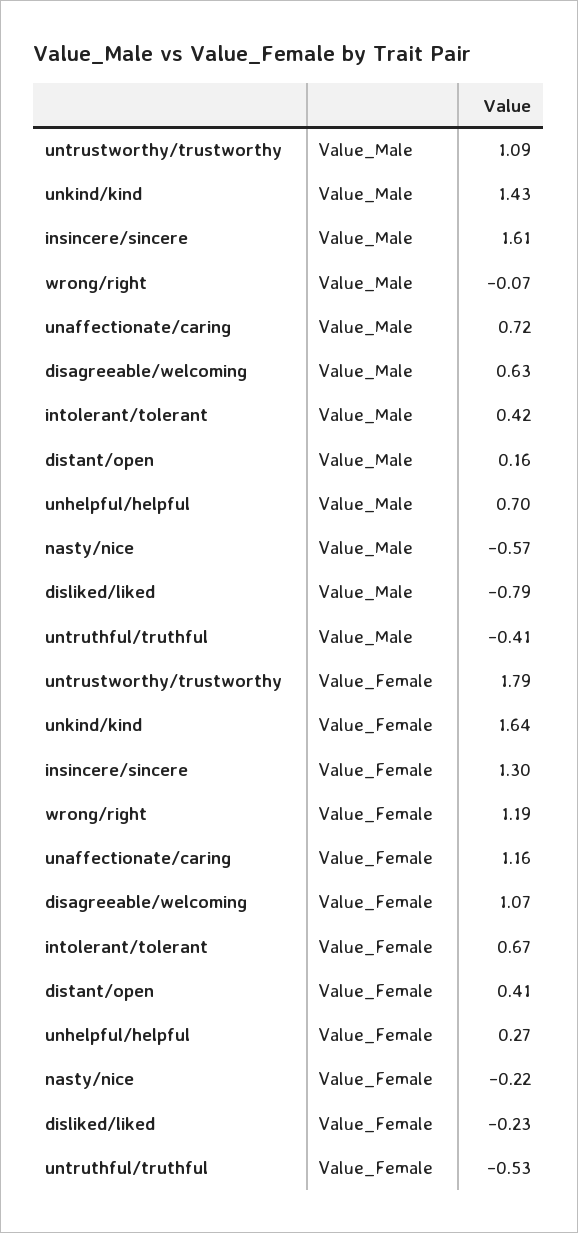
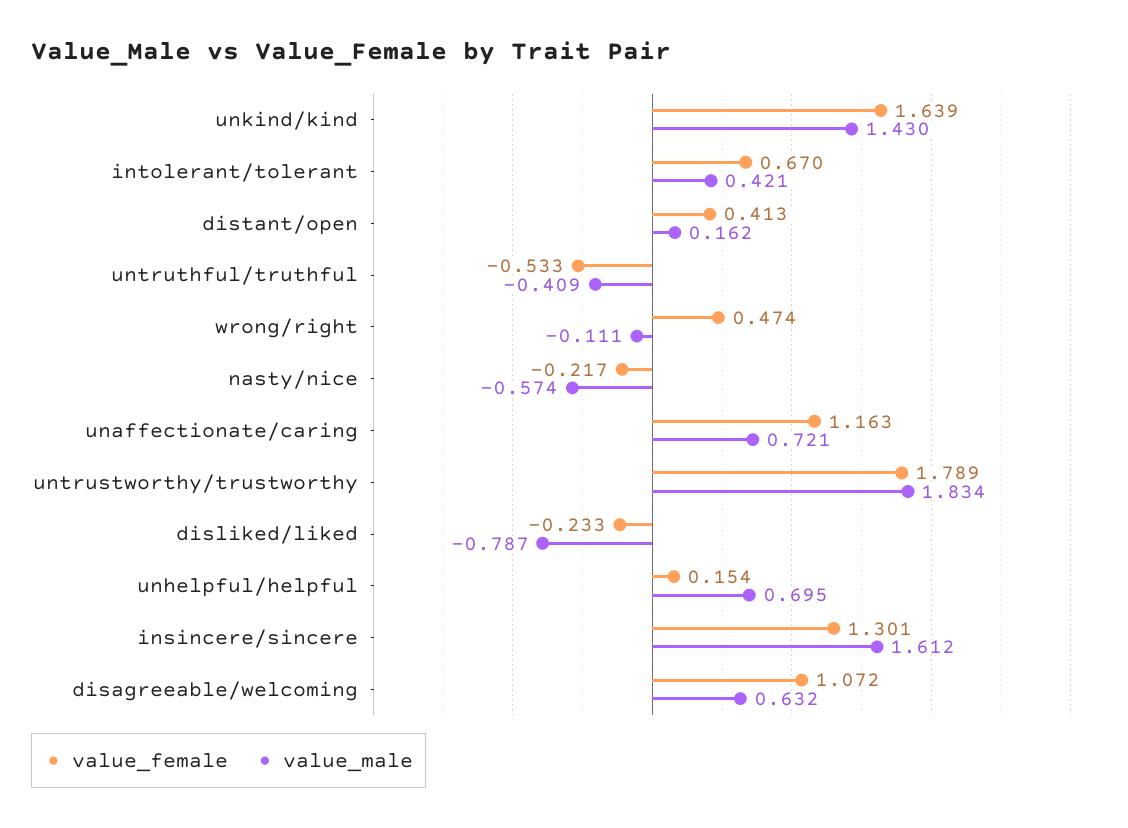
  {
    "Value_Male": {
-     "untrustworthy/trustworthy": 1.09,
+     "untrustworthy/trustworthy": 1.834,
      "unkind/kind": 1.43,
      "insincere/sincere": 1.612,
-     "wrong/right": -0.07,
+     "wrong/right": -0.111,
      "unaffectionate/caring": 0.721,
      "disagreeable/welcoming": 0.632,
      "intolerant/tolerant": 0.421,
      "distant/open": 0.162,
      "unhelpful/helpful": 0.695,
      "nasty/nice": -0.574,
      "disliked/liked": -0.787,
      "untruthful/truthful": -0.409
    },
    "Value_Female": {
      "untrustworthy/trustworthy": 1.789,
      "unkind/kind": 1.639,
      "insincere/sincere": 1.301,
-     "wrong/right": 1.19,
+     "wrong/right": 0.474,
      "unaffectionate/caring": 1.163,
      "disagreeable/welcoming": 1.072,
      "intolerant/tolerant": 0.67,
      "distant/open": 0.413,
-     "unhelpful/helpful": 0.27,
+     "unhelpful/helpful": 0.154,
      "nasty/nice": -0.217,
      "disliked/liked": -0.233,
      "untruthful/truthful": -0.533
    }
  }

